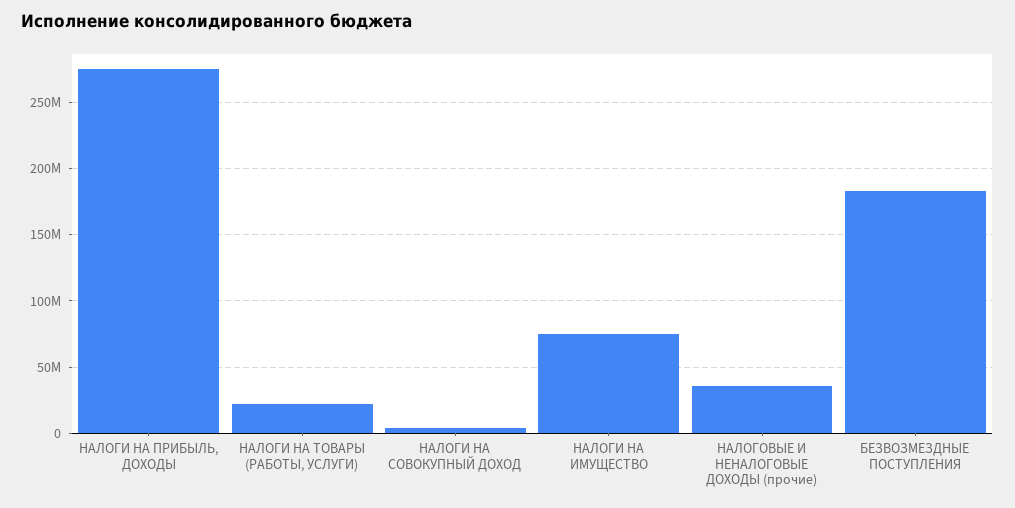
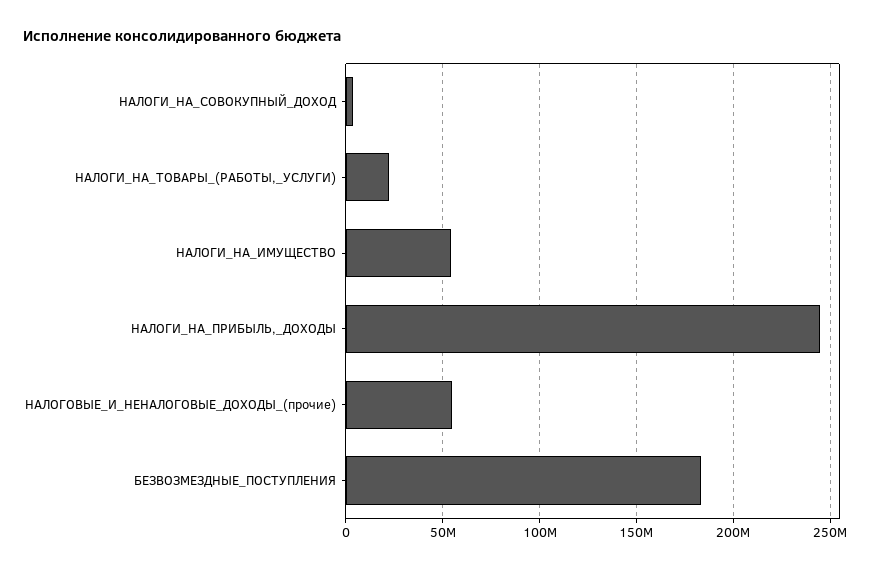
  {
-   "НАЛОГИ НА ПРИБЫЛЬ, ДОХОДЫ": 275000000,
+   "НАЛОГИ НА ПРИБЫЛЬ, ДОХОДЫ": 245000000,
    "НАЛОГИ НА ТОВАРЫ (РАБОТЫ, УСЛУГИ)": 20000000,
    "НАЛОГИ НА СОВОКУПНЫЙ ДОХОД": 5000000,
-   "НАЛОГИ НА ИМУЩЕСТВО": 75000000,
+   "НАЛОГИ НА ИМУЩЕСТВО": 55000000,
-   "НАЛОГОВЫЕ И НЕНАЛОГОВЫЕ ДОХОДЫ (прочие)": 35000000,
+   "НАЛОГОВЫЕ И НЕНАЛОГОВЫЕ ДОХОДЫ (прочие)": 55000000,
    "БЕЗВОЗМЕЗДНЫЕ ПОСТУПЛЕНИЯ": 185000000
  }

